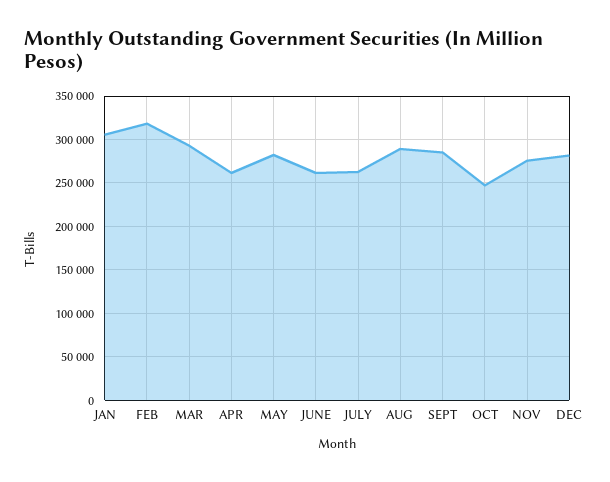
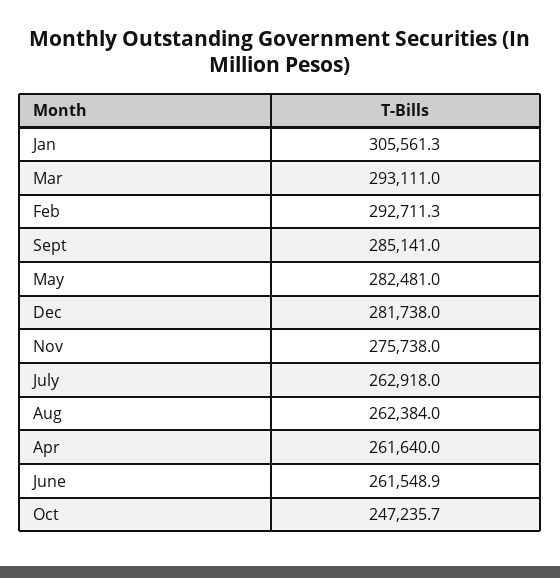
  {
    "JAN": 305561.3,
-   "FEB": 320000,
+   "FEB": 292711.3,
    "MAR": 293111,
    "APR": 261640,
    "MAY": 282481,
    "JUNE": 261548.9,
    "JULY": 262918,
-   "AUG": 290000,
+   "AUG": 262384,
    "SEPT": 285141,
    "OCT": 247235.7,
    "NOV": 275738,
    "DEC": 281738
  }

